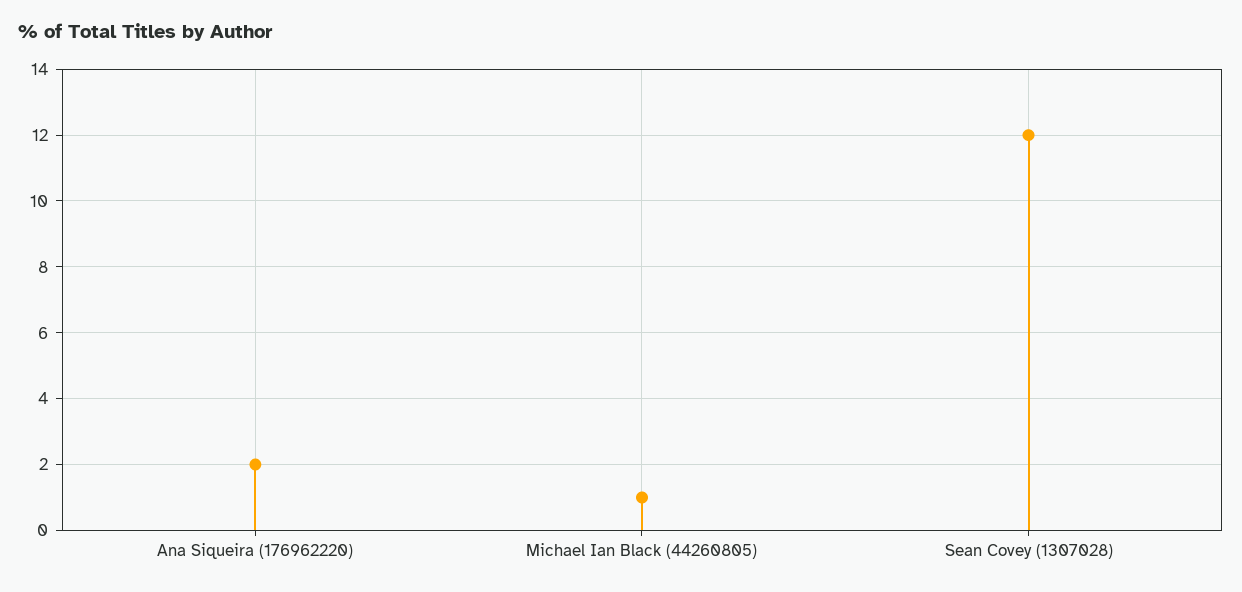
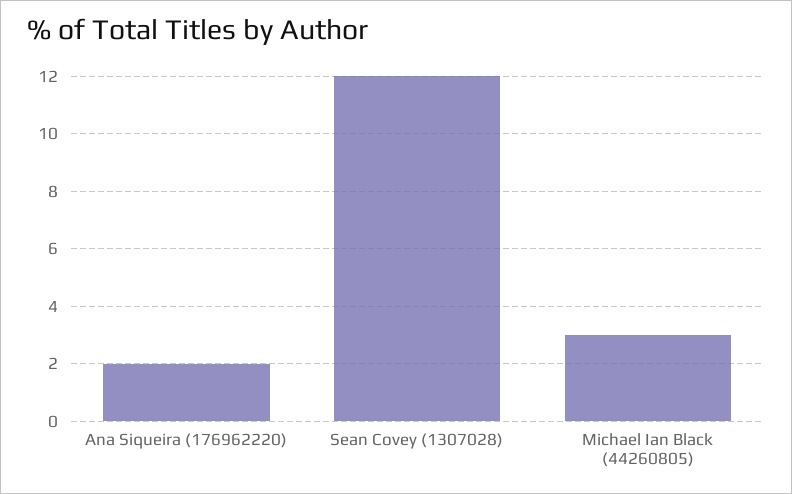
  {
    "Ana Siqueira (176962220)": 2,
-   "Michael Ian Black (44260805)": 1,
+   "Michael Ian Black (44260805)": 3,
    "Sean Covey (1307028)": 12
  }

